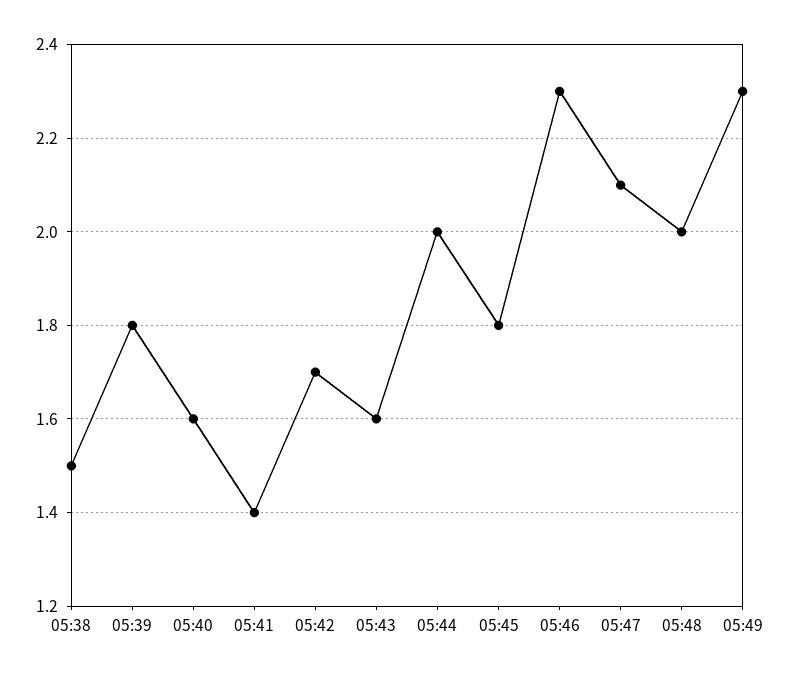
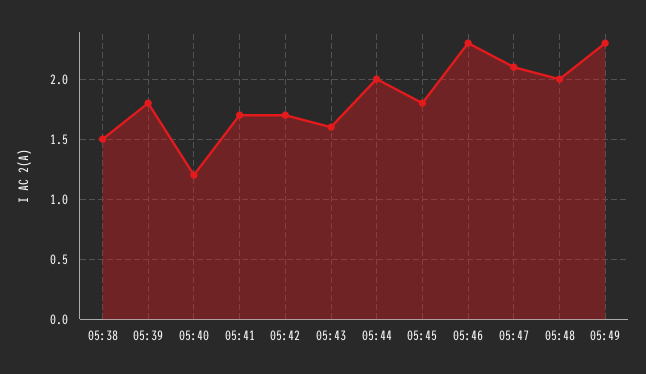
  {
    "05:38": 1.5,
    "05:39": 1.8,
-   "05:40": 1.6,
+   "05:40": 1.2,
-   "05:41": 1.4,
+   "05:41": 1.7,
    "05:42": 1.7,
    "05:43": 1.6,
    "05:44": 2,
    "05:45": 1.8,
    "05:46": 2.3,
    "05:47": 2.1,
    "05:48": 2,
    "05:49": 2.3
  }

